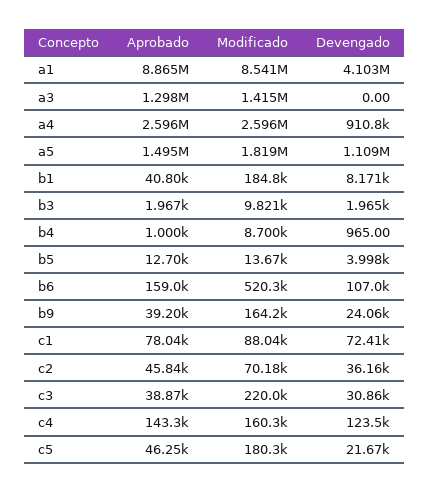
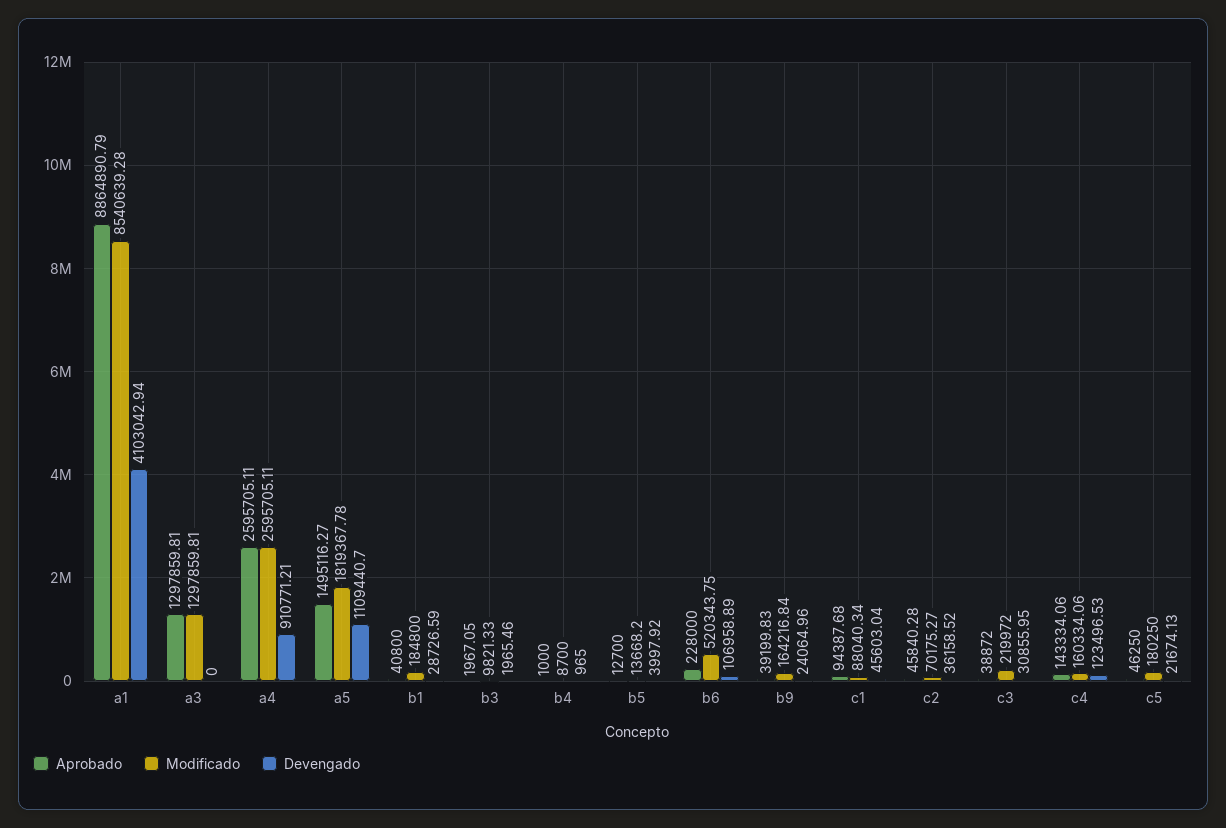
  {
    "Aprobado": {
      "a1": 8864890.79,
      "a3": 1297859.81,
      "a4": 2595705.11,
      "a5": 1495116.27,
      "b1": 40800,
      "b3": 1967.05,
      "b4": 1000,
      "b5": 12700,
-     "b6": 159000,
+     "b6": 228000,
      "b9": 39199.83,
-     "c1": 78040,
+     "c1": 94387.68,
      "c2": 45840.28,
      "c3": 38872,
      "c4": 143334.06,
      "c5": 46250
    },
    "Modificado": {
      "a1": 8540639.28,
-     "a3": 1415000,
+     "a3": 1297859.81,
      "a4": 2595705.11,
      "a5": 1819367.78,
      "b1": 184800,
      "b3": 9821.33,
      "b4": 8700,
      "b5": 13668.2,
      "b6": 520343.75,
      "b9": 164216.84,
      "c1": 88040.34,
      "c2": 70175.27,
      "c3": 219972,
      "c4": 160334.06,
      "c5": 180250
    },
    "Devengado": {
      "a1": 4103042.94,
      "a3": 0,
      "a4": 910771.21,
      "a5": 1109440.7,
-     "b1": 8171,
+     "b1": 28726.59,
      "b3": 1965.46,
      "b4": 965,
      "b5": 3997.92,
      "b6": 106958.89,
      "b9": 24064.96,
-     "c1": 72410,
+     "c1": 45603.04,
      "c2": 36158.52,
      "c3": 30855.95,
      "c4": 123496.53,
      "c5": 21674.13
    }
  }

